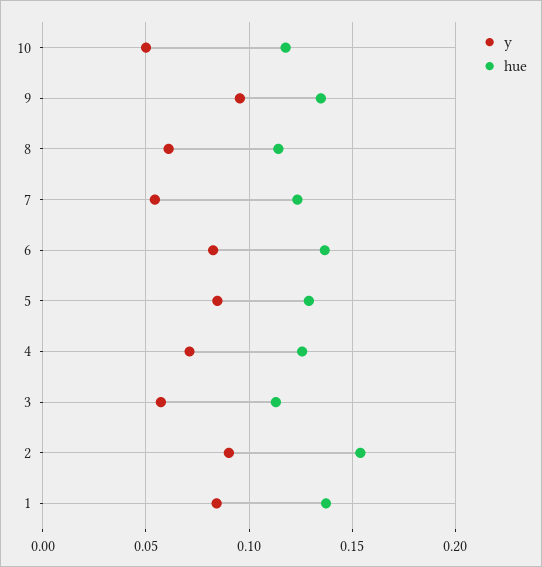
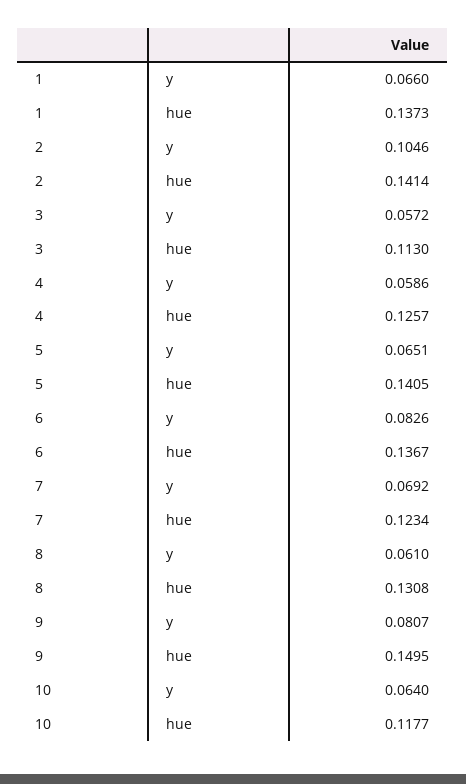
  {
    "y": {
-     "10": 0.05,
+     "10": 0.064,
-     "9": 0.095,
+     "9": 0.0807,
      "8": 0.061,
-     "7": 0.055,
+     "7": 0.0692,
      "6": 0.0826,
-     "5": 0.085,
+     "5": 0.0651,
-     "4": 0.07,
+     "4": 0.0586,
      "3": 0.0572,
-     "2": 0.09,
+     "2": 0.1046,
-     "1": 0.085
+     "1": 0.066
    },
    "hue": {
      "10": 0.1177,
-     "9": 0.135,
+     "9": 0.1495,
-     "8": 0.115,
+     "8": 0.1308,
      "7": 0.1234,
      "6": 0.1367,
-     "5": 0.13,
+     "5": 0.1405,
      "4": 0.1257,
      "3": 0.113,
-     "2": 0.155,
+     "2": 0.1414,
      "1": 0.1373
    }
  }

